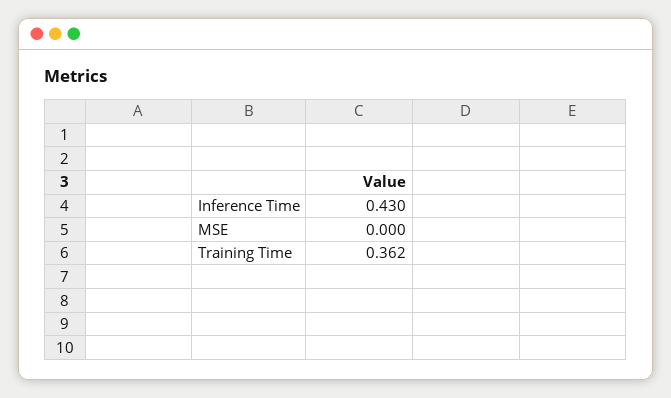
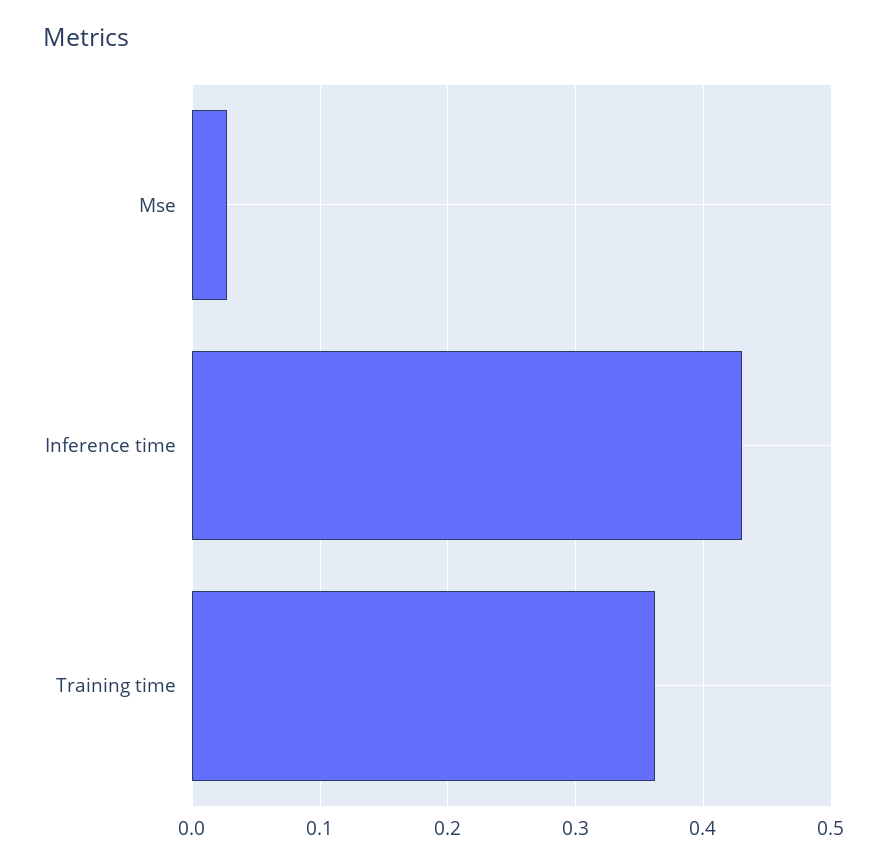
  {
    "Inference Time": 0.43,
-   "MSE": 0,
+   "MSE": 0.03,
    "Training Time": 0.362
  }

